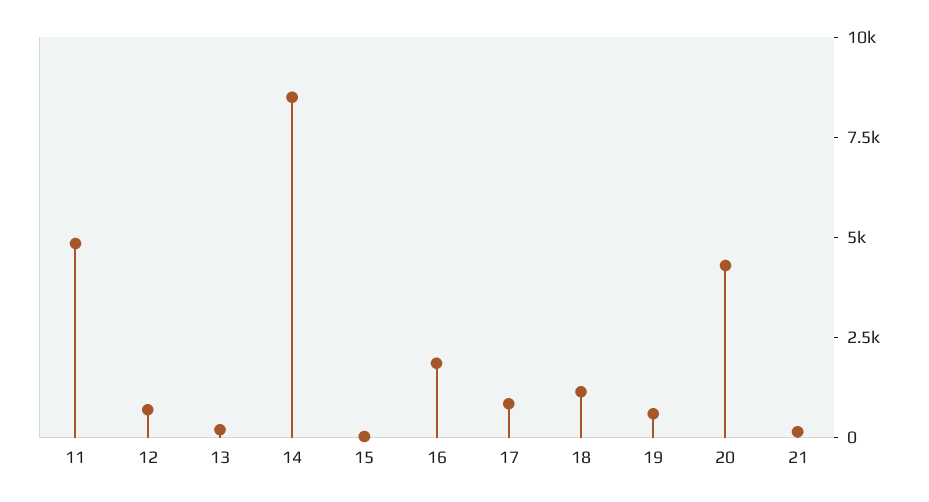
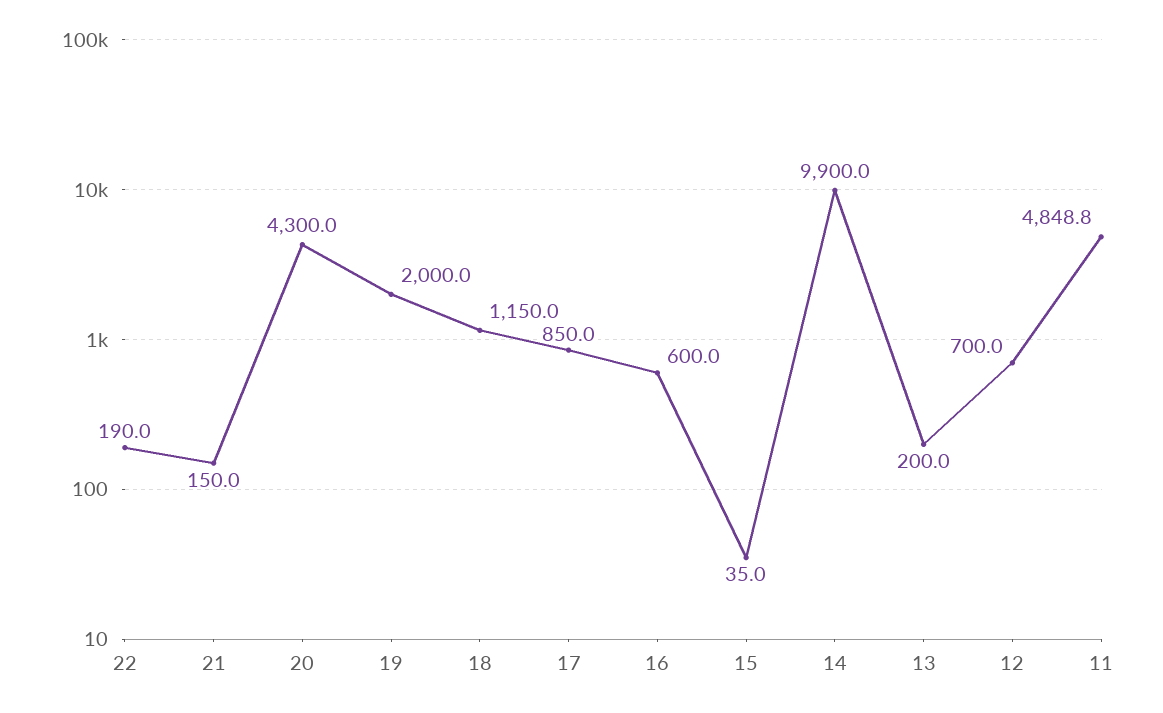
  {
    "11": 4848.8,
    "12": 700,
    "13": 200,
-   "14": 8500,
+   "14": 9900,
    "15": 35,
-   "16": 2000,
+   "16": 600,
    "17": 850,
    "18": 1150,
-   "19": 500,
+   "19": 2000,
    "20": 4300,
-   "21": 150
+   "21": 150,
+   "22": 190
  }

